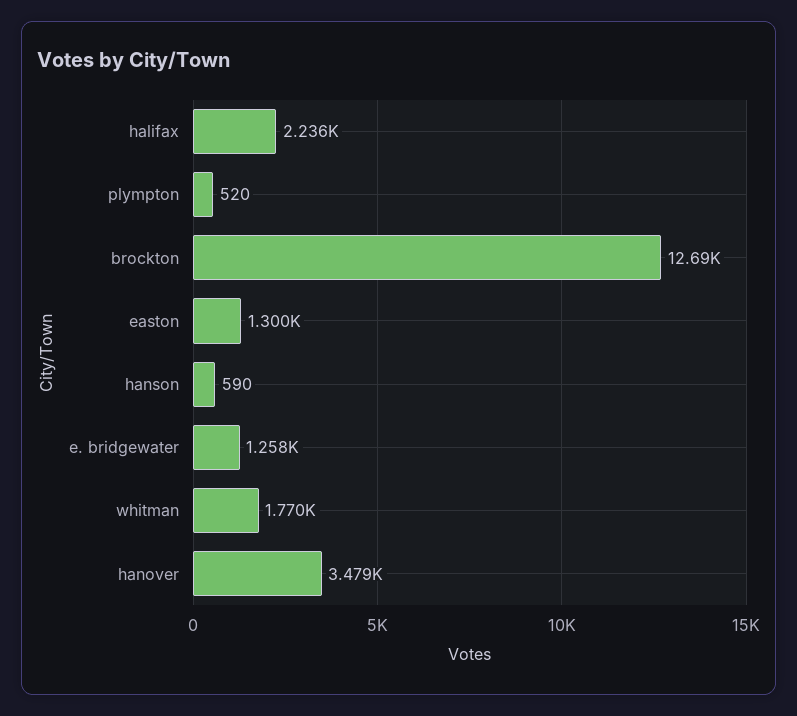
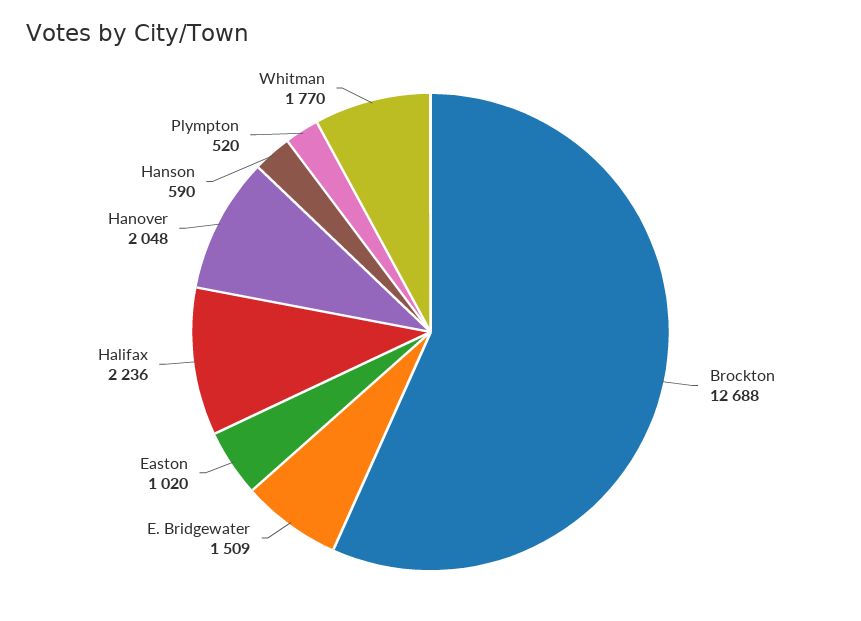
  {
    "halifax": 2236,
    "plympton": 520,
    "brockton": 12688,
-   "easton": 1300,
+   "easton": 1020,
    "hanson": 590,
-   "e. bridgewater": 1258,
+   "e. bridgewater": 1509,
    "whitman": 1770,
-   "hanover": 3479
+   "hanover": 2048
  }

